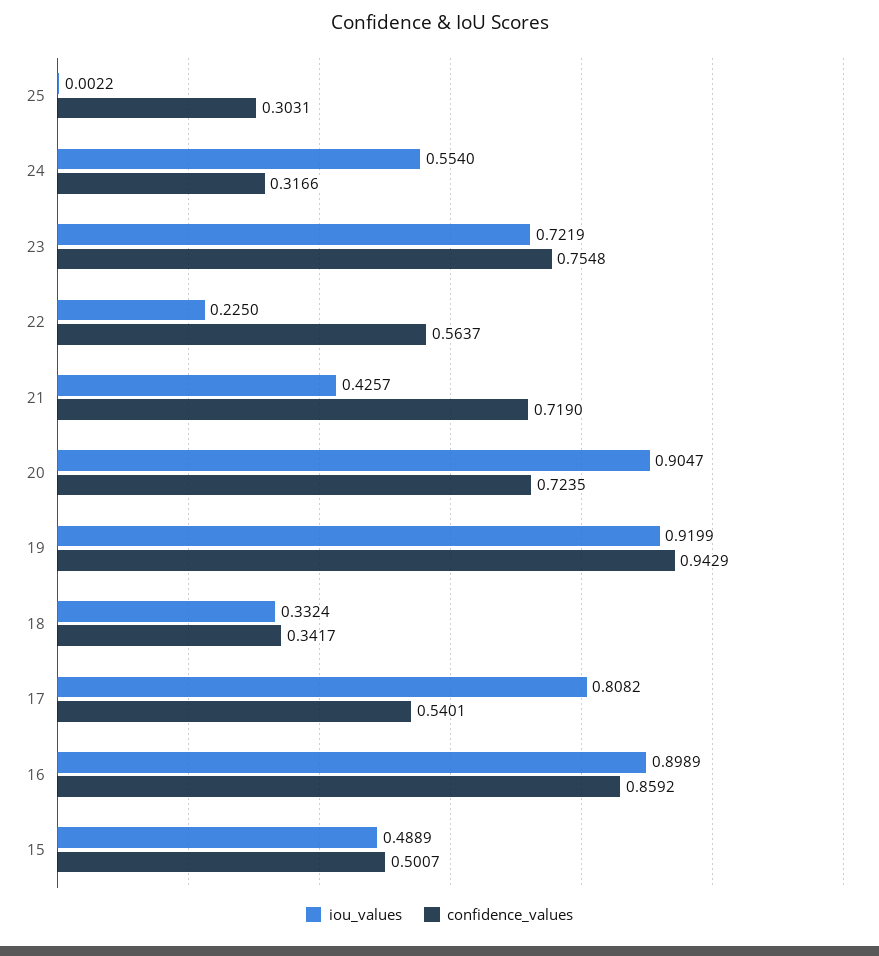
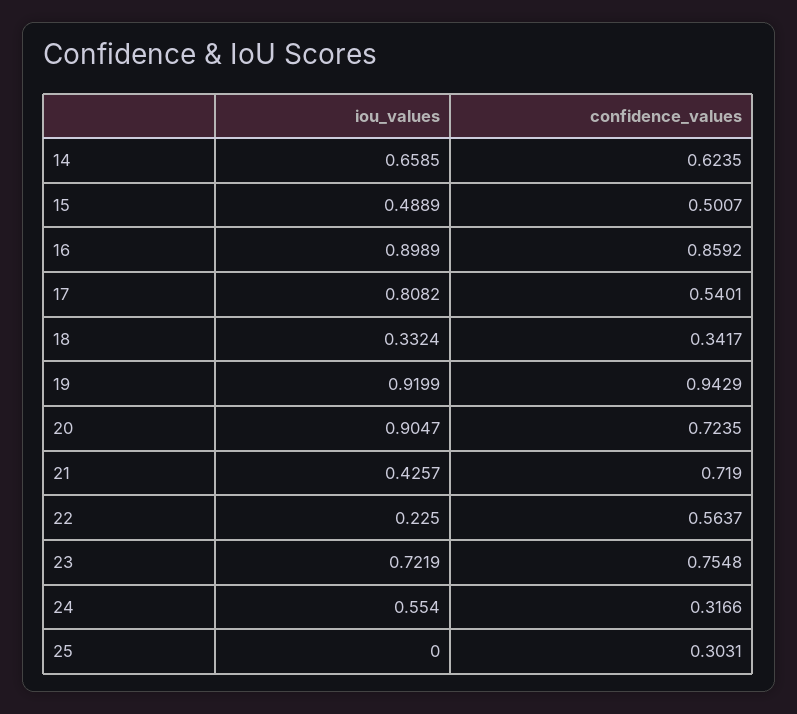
  {
    "iou_values": {
-     "25": 0.0022,
+     "25": 0,
      "24": 0.554,
      "23": 0.7219,
      "22": 0.225,
      "21": 0.4257,
      "20": 0.9047,
      "19": 0.9199,
      "18": 0.3324,
      "17": 0.8082,
      "16": 0.8989,
-     "15": 0.4889
+     "15": 0.4889,
+     "14": 0.6585
    },
    "confidence_values": {
      "25": 0.3031,
      "24": 0.3166,
      "23": 0.7548,
      "22": 0.5637,
      "21": 0.719,
      "20": 0.7235,
      "19": 0.9429,
      "18": 0.3417,
      "17": 0.5401,
      "16": 0.8592,
-     "15": 0.5007
+     "15": 0.5007,
+     "14": 0.6235
    }
  }

